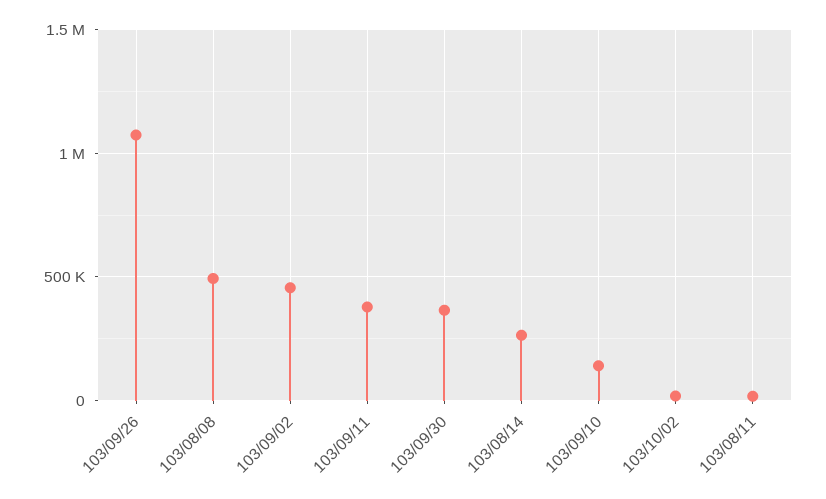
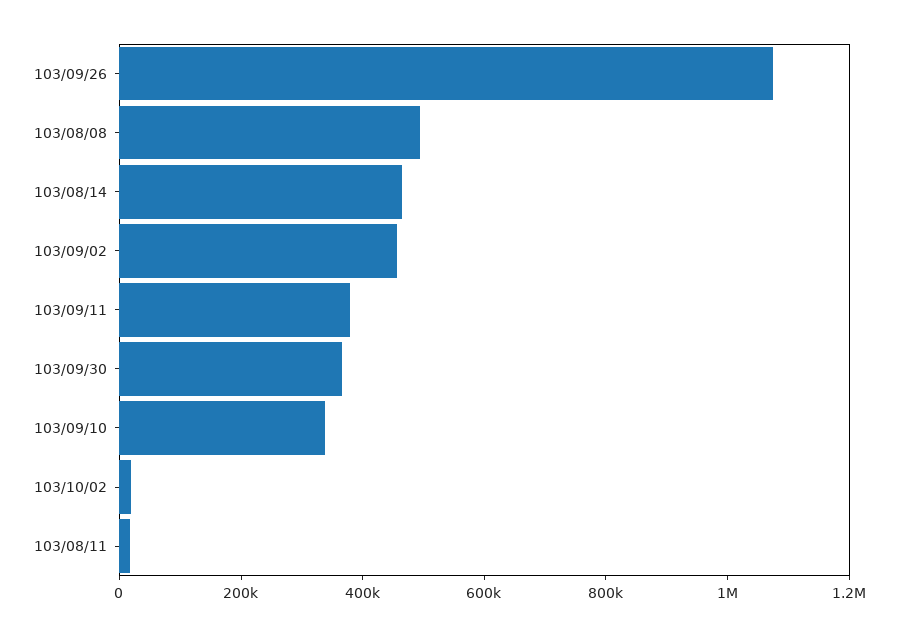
  {
    "103/09/26": 1050000,
    "103/08/08": 500000,
    "103/09/02": 450000,
    "103/09/11": 400000,
    "103/09/30": 350000,
-   "103/08/14": 250000,
+   "103/08/14": 450000,
-   "103/09/10": 150000,
+   "103/09/10": 350000,
    "103/10/02": 0,
    "103/08/11": 0
  }

